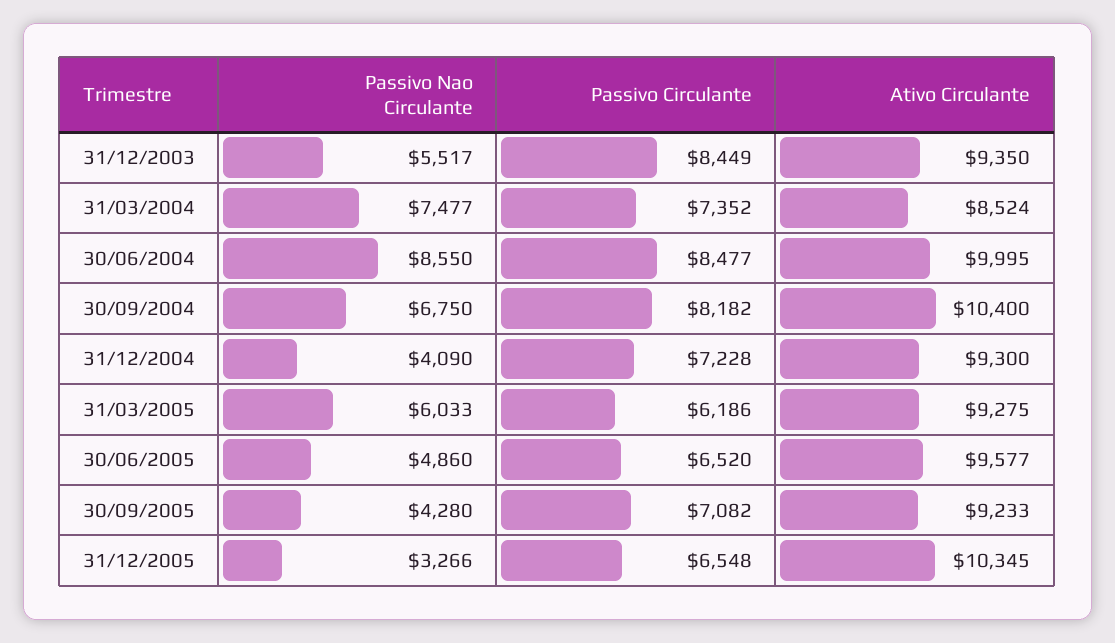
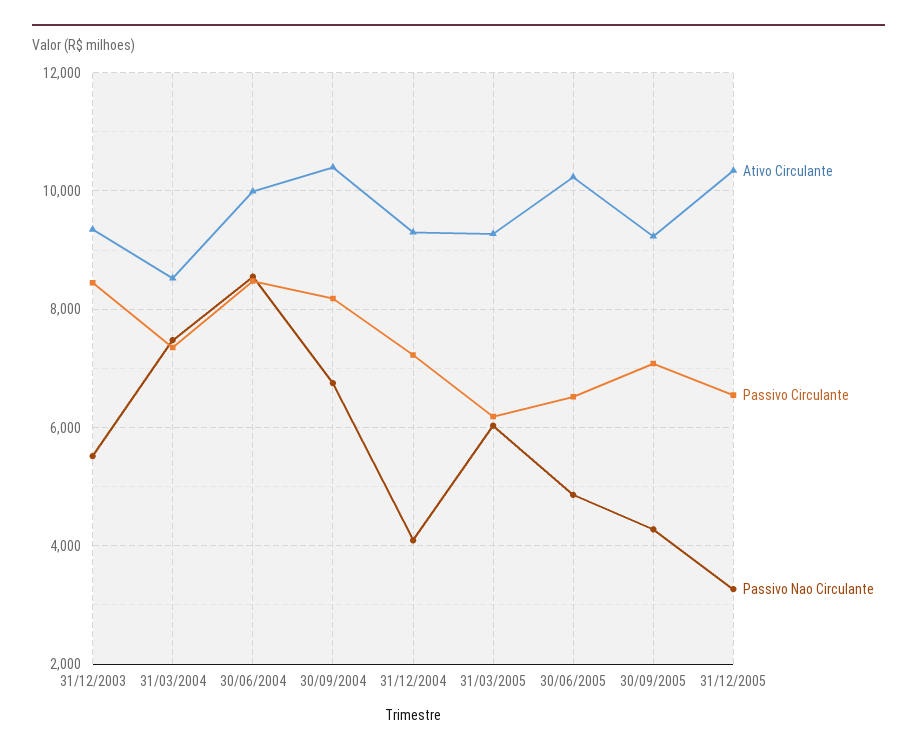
  {
    "Passivo Nao Circulante": {
      "31/12/2003": 5517,
      "31/03/2004": 7477,
      "30/06/2004": 8550,
      "30/09/2004": 6750,
      "31/12/2004": 4090,
      "31/03/2005": 6033,
      "30/06/2005": 4860,
      "30/09/2005": 4280,
      "31/12/2005": 3266
    },
    "Passivo Circulante": {
      "31/12/2003": 8449,
      "31/03/2004": 7352,
      "30/06/2004": 8477,
      "30/09/2004": 8182,
      "31/12/2004": 7228,
      "31/03/2005": 6186,
      "30/06/2005": 6520,
      "30/09/2005": 7082,
      "31/12/2005": 6548
    },
    "Ativo Circulante": {
      "31/12/2003": 9350,
      "31/03/2004": 8524,
      "30/06/2004": 9995,
      "30/09/2004": 10400,
      "31/12/2004": 9300,
      "31/03/2005": 9275,
-     "30/06/2005": 9577,
+     "30/06/2005": 10200,
      "30/09/2005": 9233,
      "31/12/2005": 10345
    }
  }

